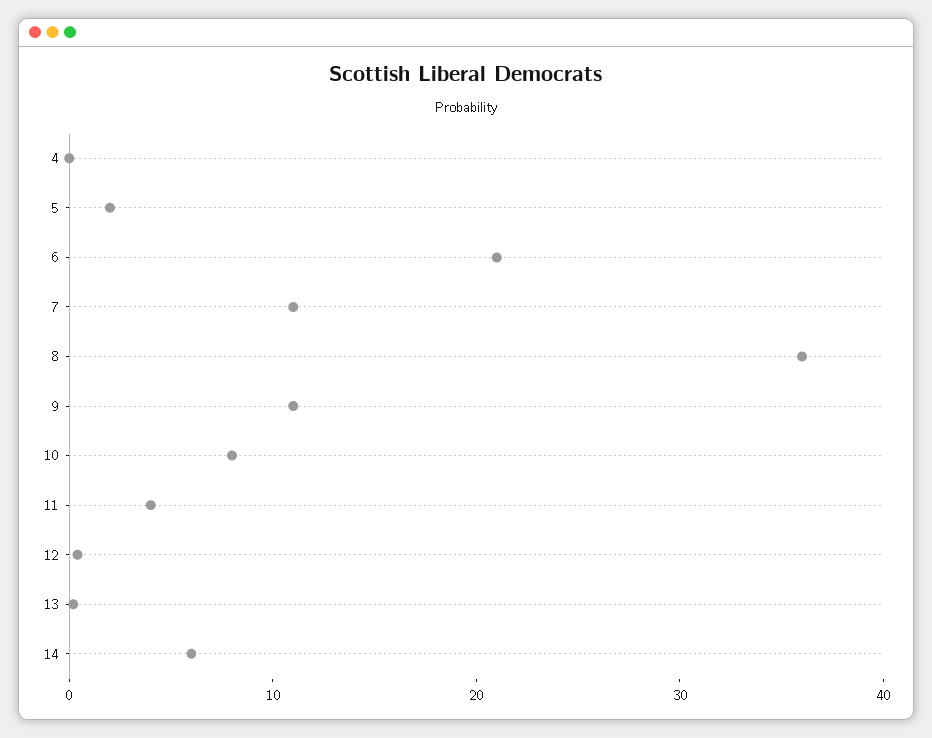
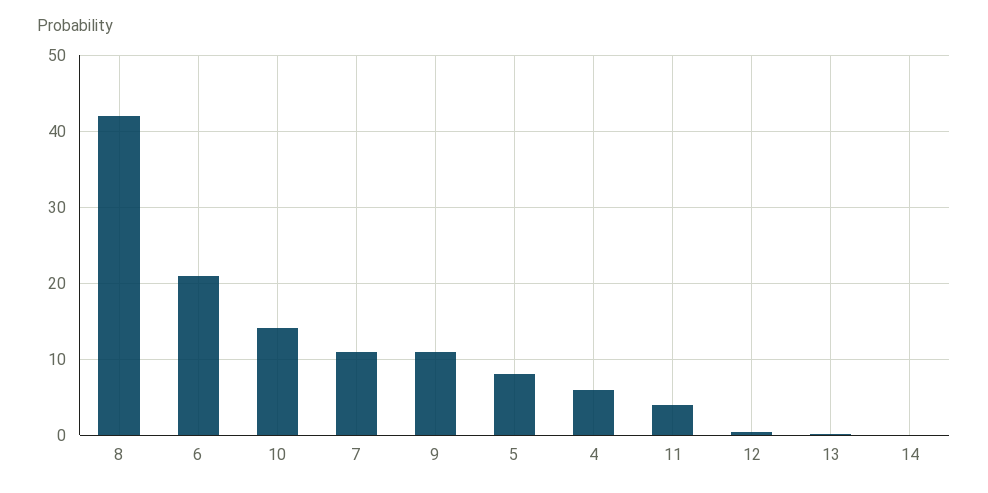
  {
-   "4": 0,
+   "4": 6,
-   "5": 2,
+   "5": 8,
    "6": 21,
    "7": 11,
-   "8": 36,
+   "8": 42,
    "9": 11,
-   "10": 8,
+   "10": 14,
    "11": 4,
    "12": 0,
    "13": 0,
-   "14": 6
+   "14": 0
  }

